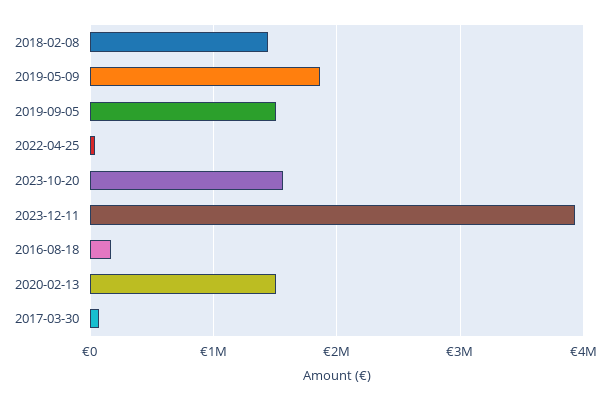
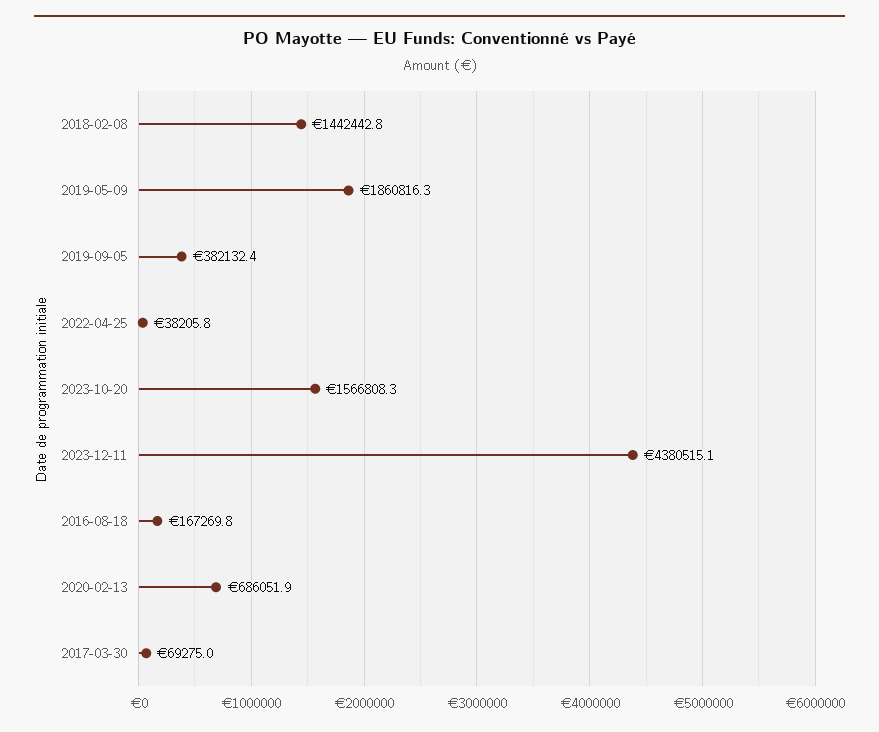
  {
    "2018-02-08": 1442442.8,
    "2019-05-09": 1860816.3,
-   "2019-09-05": 1500000,
+   "2019-09-05": 382132.4,
    "2022-04-25": 38205.8,
    "2023-10-20": 1566808.3,
-   "2023-12-11": 3900000,
+   "2023-12-11": 4380515.1,
    "2016-08-18": 167269.8,
-   "2020-02-13": 1500000,
+   "2020-02-13": 686051.9,
    "2017-03-30": 69275
  }

